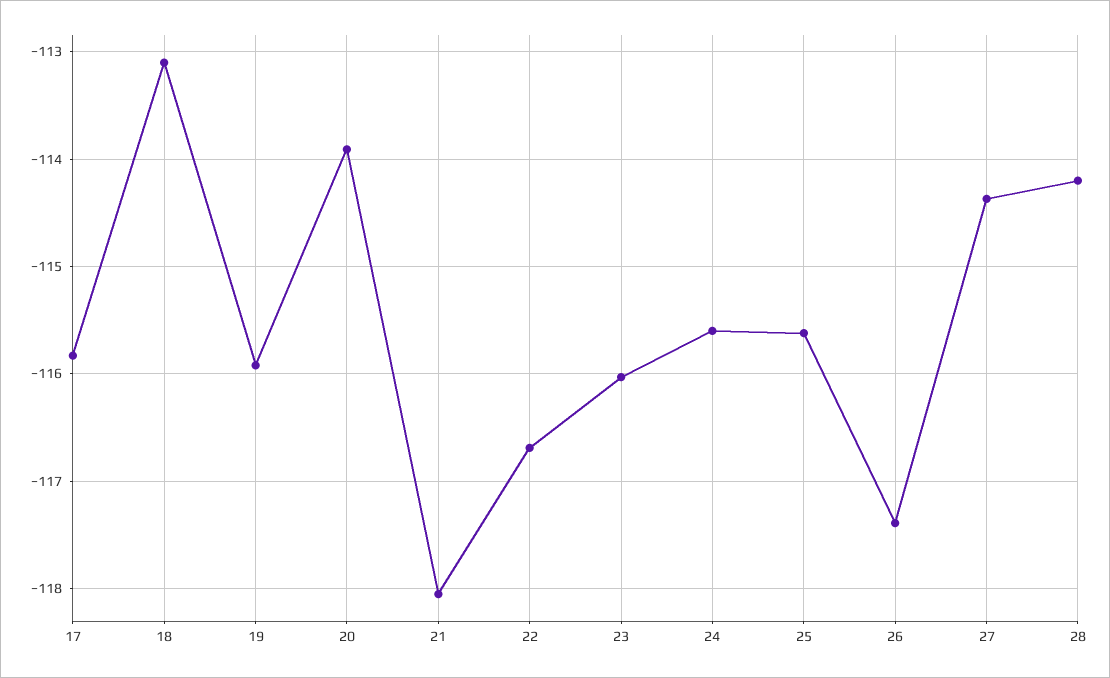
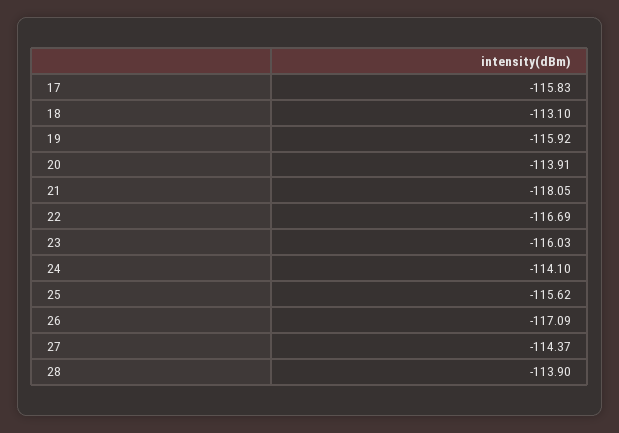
  {
    "17": -115.83,
    "18": -113.1,
    "19": -115.92,
    "20": -113.91,
    "21": -118.05,
    "22": -116.69,
    "23": -116.03,
-   "24": -115.6,
+   "24": -114.1,
    "25": -115.62,
-   "26": -117.4,
+   "26": -117.09,
    "27": -114.37,
-   "28": -114.2
+   "28": -113.9
  }

